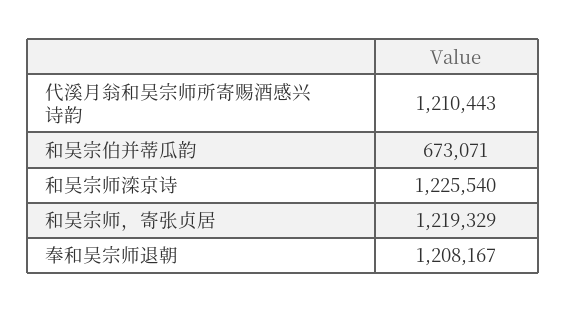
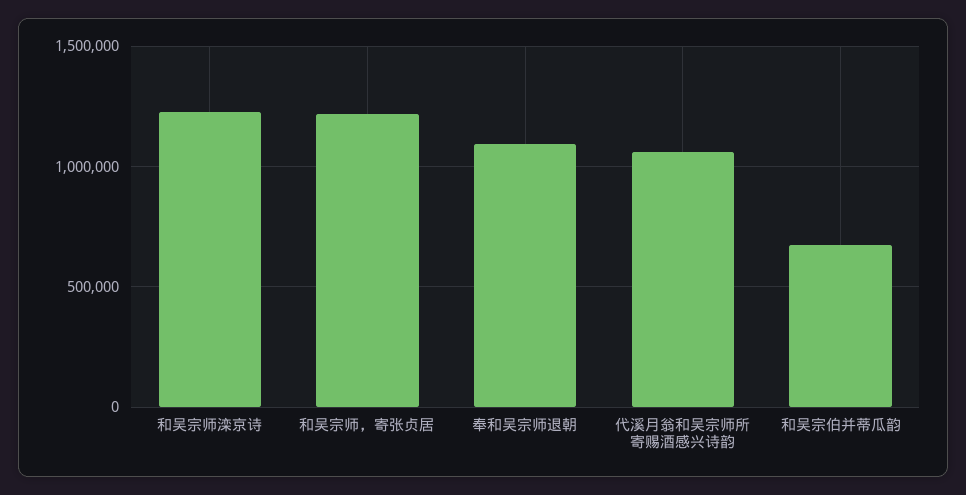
  {
-   "代溪月翁和吴宗师所寄赐酒感兴诗韵": 1210443,
+   "代溪月翁和吴宗师所寄赐酒感兴诗韵": 1050000,
    "和吴宗伯并蒂瓜韵": 673071,
    "和吴宗师滦京诗": 1225540,
    "和吴宗师，寄张贞居": 1219329,
-   "奉和吴宗师退朝": 1208167
+   "奉和吴宗师退朝": 1100000
  }

